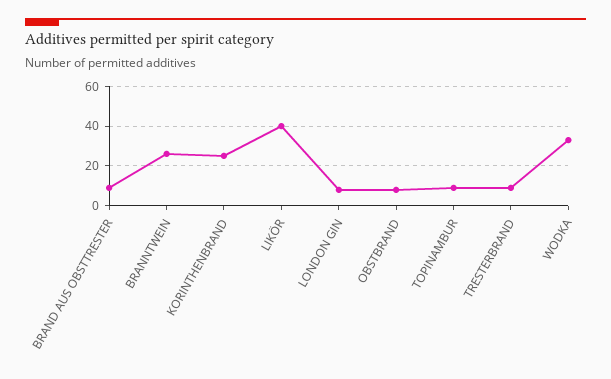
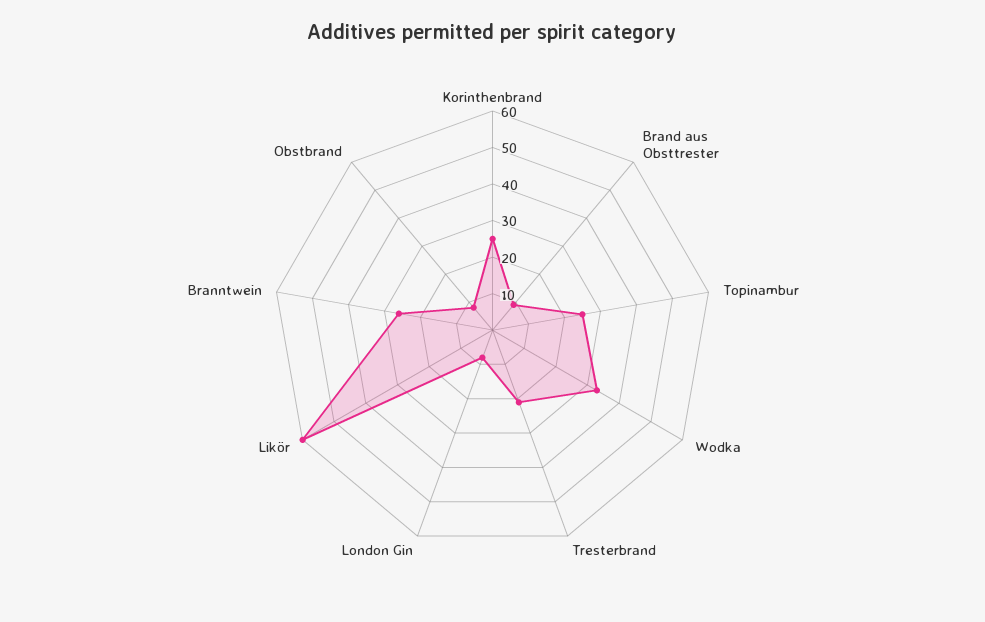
  {
    "BRAND AUS OBSTTRESTER": 10,
    "BRANNTWEIN": 25,
    "KORINTHENBRAND": 25,
-   "LIKÖR": 40,
+   "LIKÖR": 60,
    "LONDON GIN": 10,
    "OBSTBRAND": 10,
-   "TOPINAMBUR": 10,
+   "TOPINAMBUR": 25,
-   "TRESTERBRAND": 10,
+   "TRESTERBRAND": 20,
    "WODKA": 35
  }

